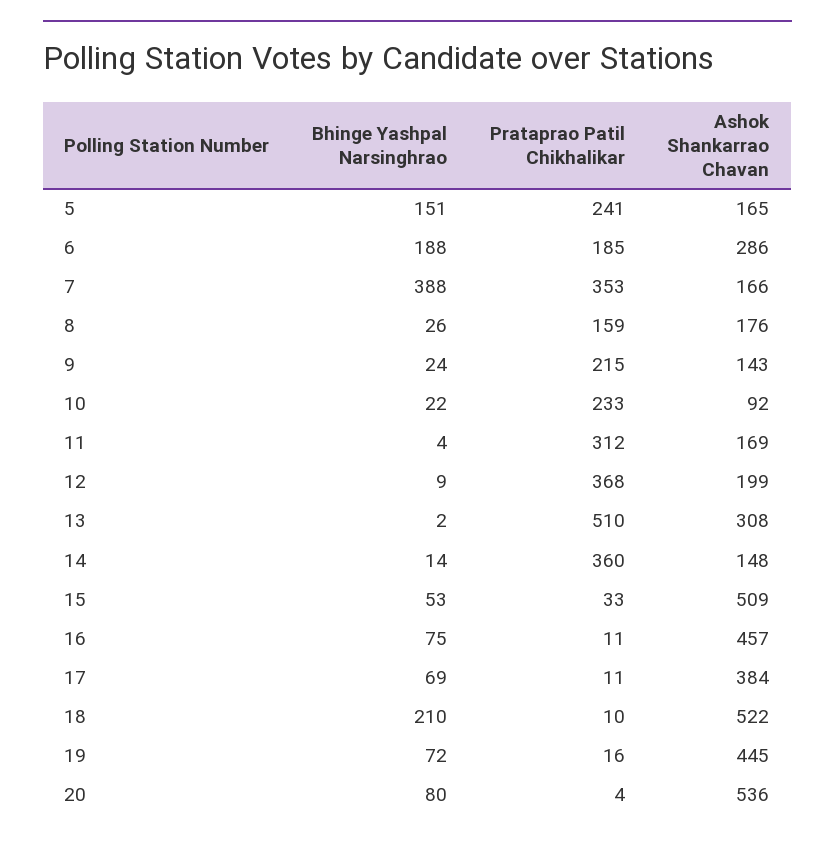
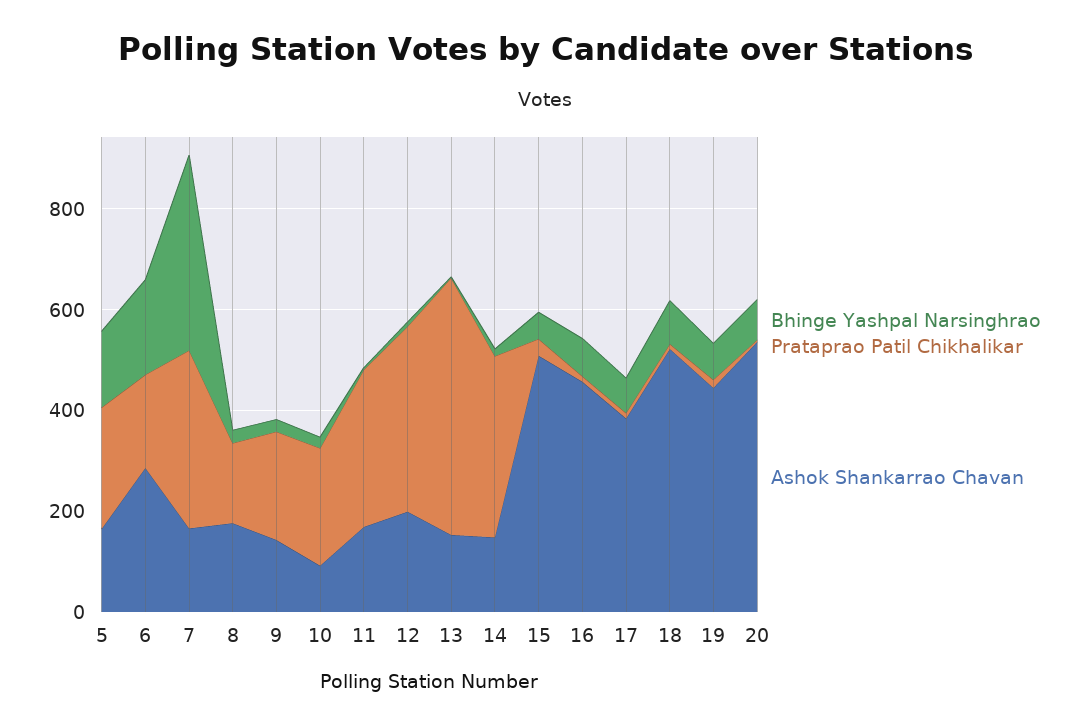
  {
    "Bhinge Yashpal Narsinghrao": {
      "5": 151,
      "6": 188,
      "7": 388,
      "8": 26,
      "9": 24,
      "10": 22,
      "11": 4,
      "12": 9,
      "13": 2,
      "14": 14,
      "15": 53,
      "16": 75,
      "17": 69,
-     "18": 210,
+     "18": 100,
      "19": 72,
      "20": 80
    },
    "Prataprao Patil Chikhalikar": {
      "5": 241,
      "6": 185,
      "7": 353,
      "8": 159,
      "9": 215,
      "10": 233,
      "11": 312,
      "12": 368,
      "13": 510,
      "14": 360,
      "15": 33,
      "16": 11,
      "17": 11,
      "18": 10,
      "19": 16,
      "20": 4
    },
    "Ashok Shankarrao Chavan": {
      "5": 165,
      "6": 286,
      "7": 166,
      "8": 176,
      "9": 143,
      "10": 92,
      "11": 169,
      "12": 199,
-     "13": 308,
+     "13": 150,
      "14": 148,
      "15": 509,
      "16": 457,
      "17": 384,
      "18": 522,
      "19": 445,
      "20": 536
    }
  }

